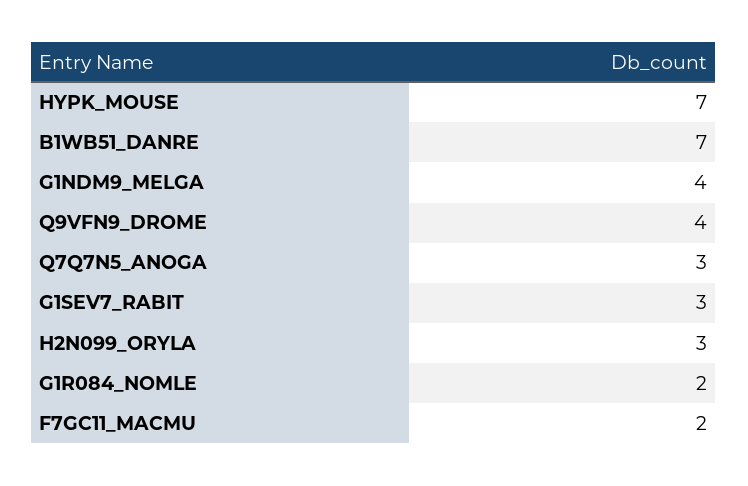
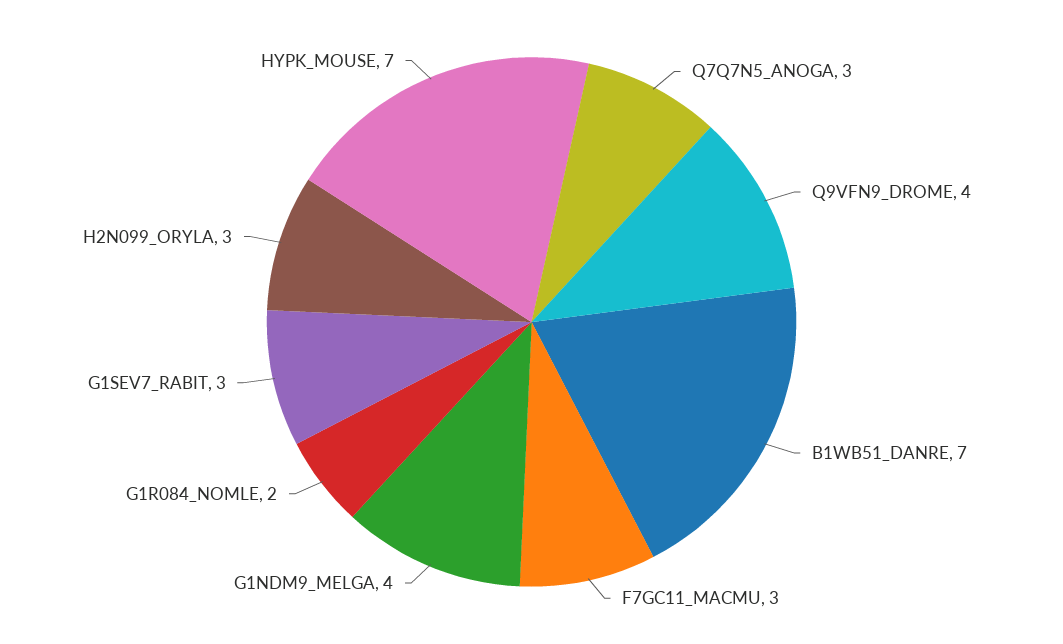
  {
    "HYPK_MOUSE": 7,
    "B1WB51_DANRE": 7,
    "G1NDM9_MELGA": 4,
    "Q9VFN9_DROME": 4,
    "Q7Q7N5_ANOGA": 3,
    "G1SEV7_RABIT": 3,
    "H2N099_ORYLA": 3,
    "G1R084_NOMLE": 2,
-   "F7GC11_MACMU": 2
+   "F7GC11_MACMU": 3
  }

